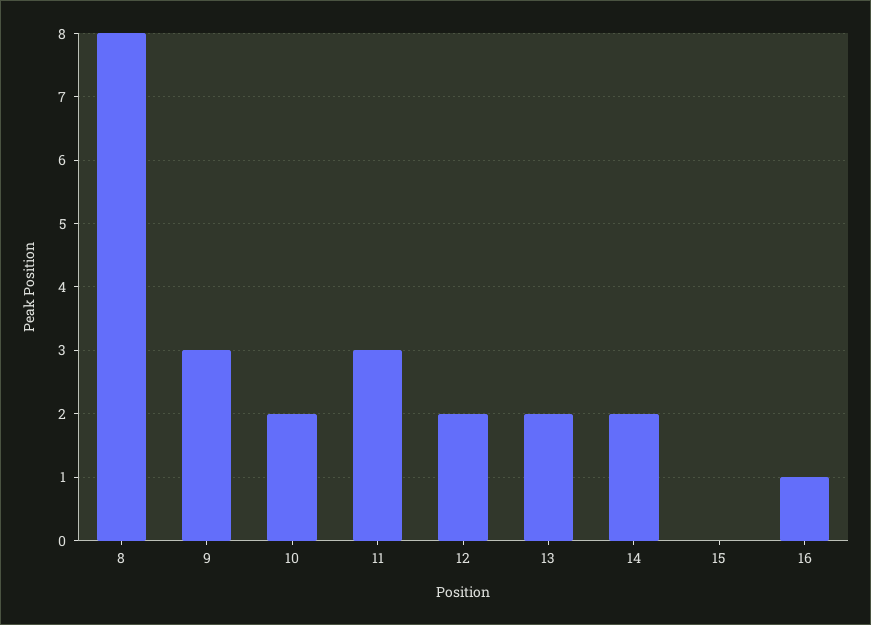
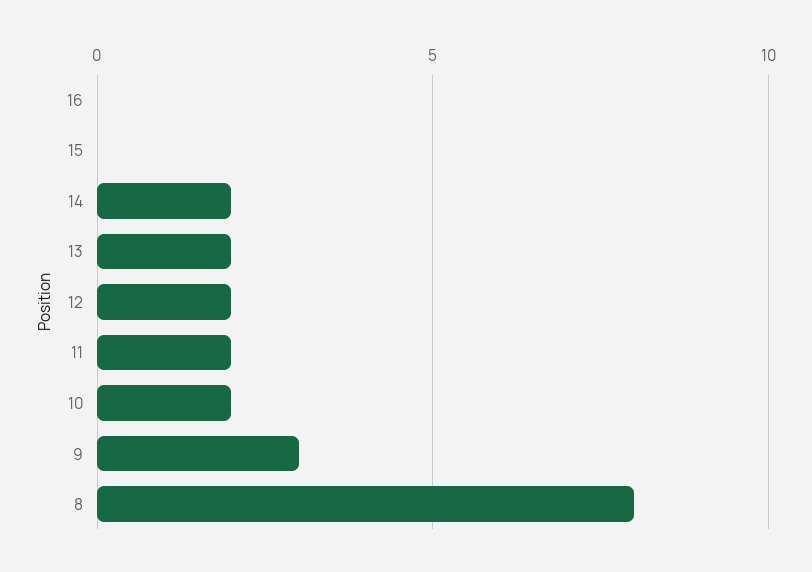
  {
    "8": 8,
    "9": 3,
    "10": 2,
-   "11": 3,
+   "11": 2,
    "12": 2,
    "13": 2,
    "14": 2,
    "15": 0,
-   "16": 1
+   "16": 0
  }

